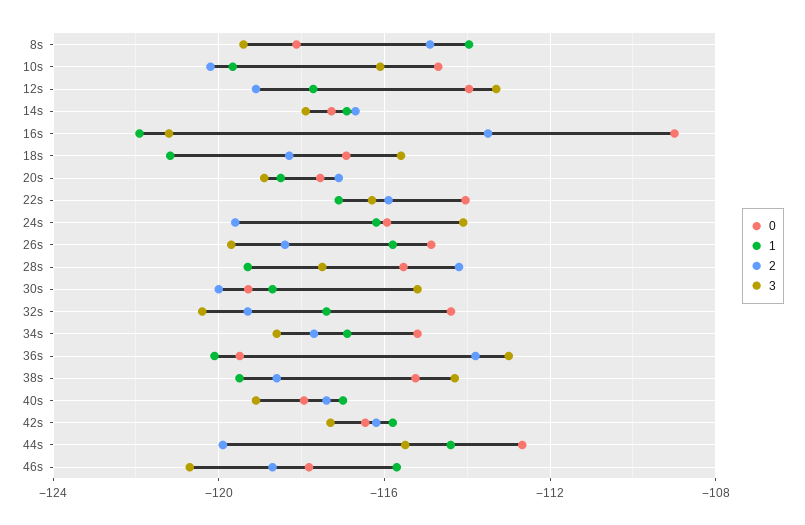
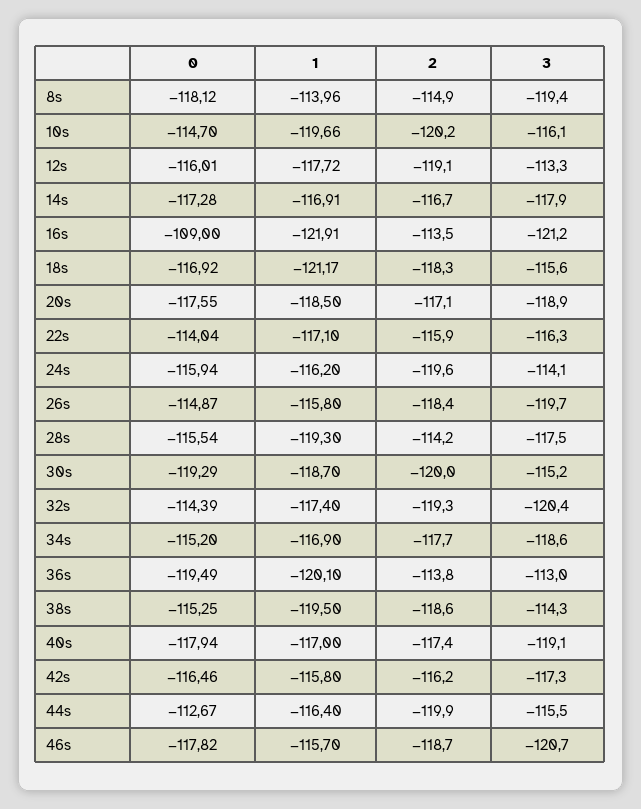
  {
    "0": {
      "8s": -118.12,
      "10s": -114.7,
-     "12s": -114,
+     "12s": -116.01,
      "14s": -117.28,
      "16s": -109,
      "18s": -116.92,
      "20s": -117.55,
      "22s": -114.04,
      "24s": -115.94,
      "26s": -114.87,
      "28s": -115.54,
      "30s": -119.29,
      "32s": -114.39,
      "34s": -115.2,
      "36s": -119.49,
      "38s": -115.25,
      "40s": -117.94,
      "42s": -116.46,
      "44s": -112.67,
      "46s": -117.82
    },
    "1": {
      "8s": -113.96,
      "10s": -119.66,
      "12s": -117.72,
      "14s": -116.91,
      "16s": -121.91,
      "18s": -121.17,
      "20s": -118.5,
      "22s": -117.1,
      "24s": -116.2,
      "26s": -115.8,
      "28s": -119.3,
      "30s": -118.7,
      "32s": -117.4,
      "34s": -116.9,
      "36s": -120.1,
      "38s": -119.5,
      "40s": -117,
      "42s": -115.8,
-     "44s": -114.5,
+     "44s": -116.4,
      "46s": -115.7
    },
    "2": {
      "8s": -114.9,
      "10s": -120.2,
      "12s": -119.1,
      "14s": -116.7,
      "16s": -113.5,
      "18s": -118.3,
      "20s": -117.1,
      "22s": -115.9,
      "24s": -119.6,
      "26s": -118.4,
      "28s": -114.2,
      "30s": -120,
      "32s": -119.3,
      "34s": -117.7,
      "36s": -113.8,
      "38s": -118.6,
      "40s": -117.4,
      "42s": -116.2,
      "44s": -119.9,
      "46s": -118.7
    },
    "3": {
      "8s": -119.4,
      "10s": -116.1,
      "12s": -113.3,
      "14s": -117.9,
      "16s": -121.2,
      "18s": -115.6,
      "20s": -118.9,
      "22s": -116.3,
      "24s": -114.1,
      "26s": -119.7,
      "28s": -117.5,
      "30s": -115.2,
      "32s": -120.4,
      "34s": -118.6,
      "36s": -113,
      "38s": -114.3,
      "40s": -119.1,
      "42s": -117.3,
      "44s": -115.5,
      "46s": -120.7
    }
  }

